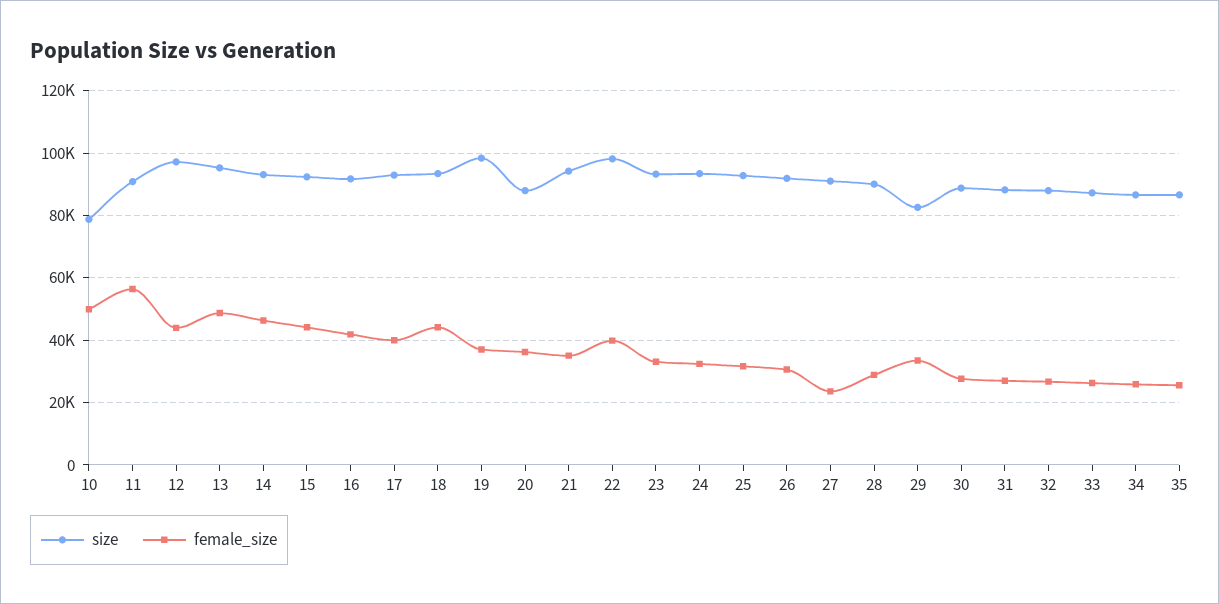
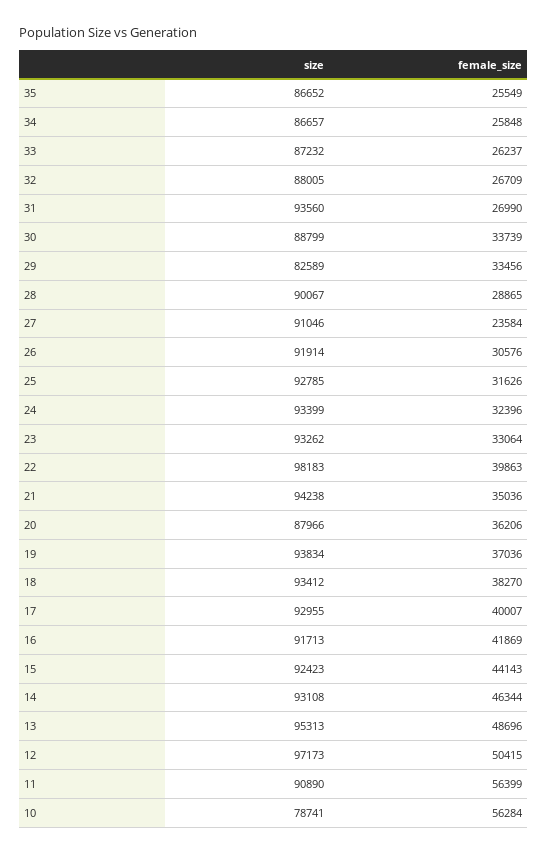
  {
    "size": {
      "10": 78741,
      "11": 90890,
      "12": 97173,
      "13": 95313,
      "14": 93108,
      "15": 92423,
      "16": 91713,
      "17": 92955,
      "18": 93412,
-     "19": 98000,
+     "19": 93834,
      "20": 87966,
      "21": 94238,
      "22": 98183,
      "23": 93262,
      "24": 93399,
      "25": 92785,
      "26": 91914,
      "27": 91046,
      "28": 90067,
      "29": 82589,
      "30": 88799,
-     "31": 88000,
+     "31": 93560,
      "32": 88005,
      "33": 87232,
      "34": 86657,
      "35": 86652
    },
    "female_size": {
-     "10": 50000,
+     "10": 56284,
      "11": 56399,
-     "12": 44000,
+     "12": 50415,
      "13": 48696,
      "14": 46344,
      "15": 44143,
      "16": 41869,
      "17": 40007,
-     "18": 44000,
+     "18": 38270,
      "19": 37036,
      "20": 36206,
      "21": 35036,
      "22": 39863,
      "23": 33064,
      "24": 32396,
      "25": 31626,
      "26": 30576,
      "27": 23584,
      "28": 28865,
      "29": 33456,
-     "30": 28000,
+     "30": 33739,
      "31": 26990,
      "32": 26709,
      "33": 26237,
      "34": 25848,
      "35": 25549
    }
  }

